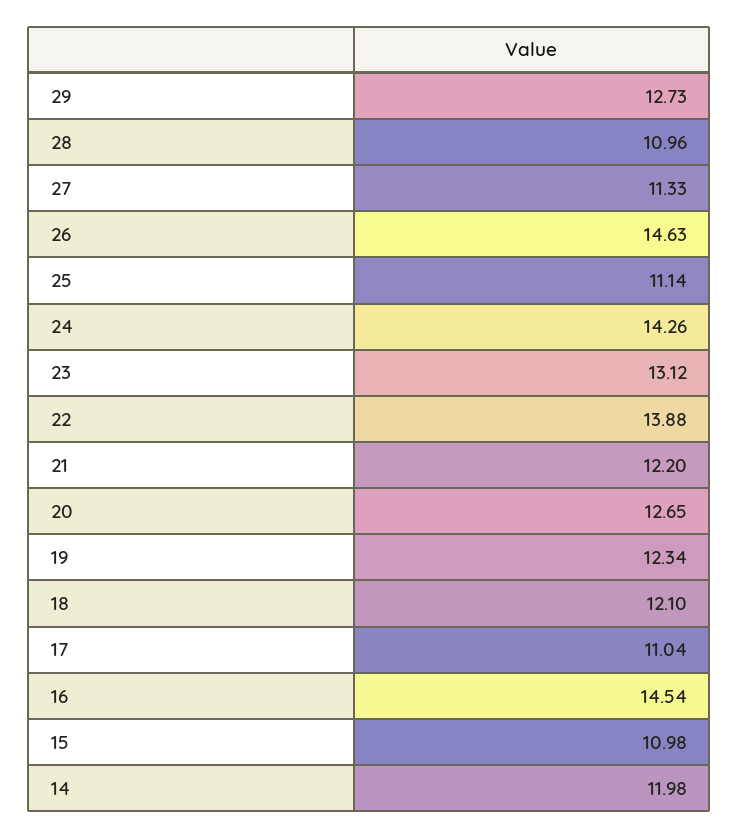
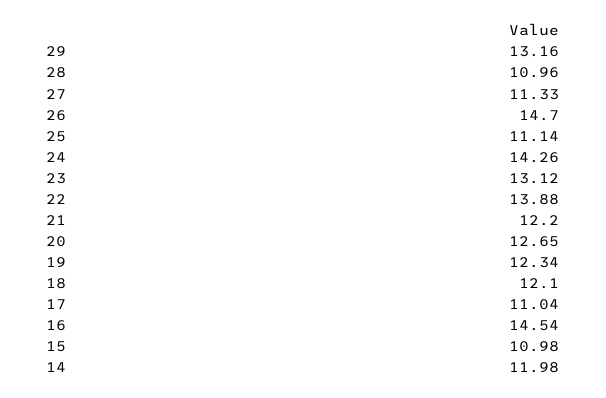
  {
-   "29": 12.73,
+   "29": 13.16,
    "28": 10.96,
    "27": 11.33,
-   "26": 14.63,
+   "26": 14.7,
    "25": 11.14,
    "24": 14.26,
    "23": 13.12,
    "22": 13.88,
    "21": 12.2,
    "20": 12.65,
    "19": 12.34,
    "18": 12.1,
    "17": 11.04,
    "16": 14.54,
    "15": 10.98,
    "14": 11.98
  }

